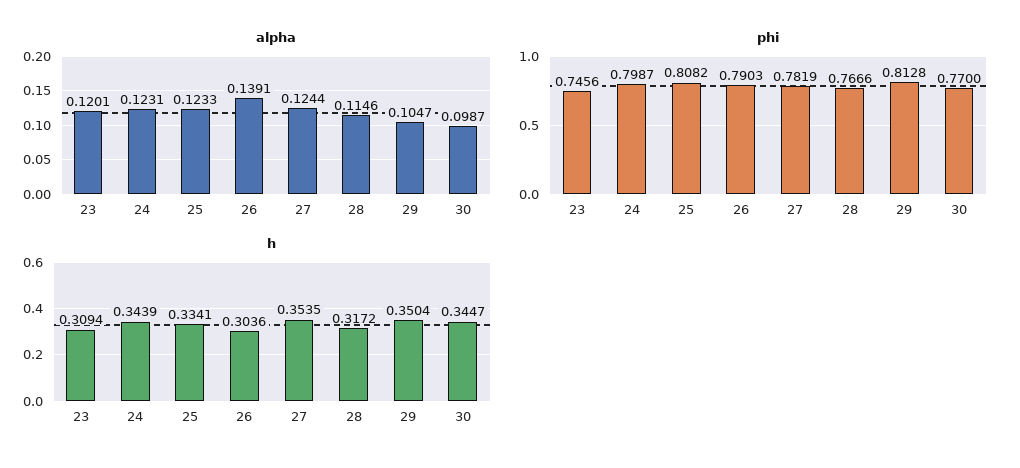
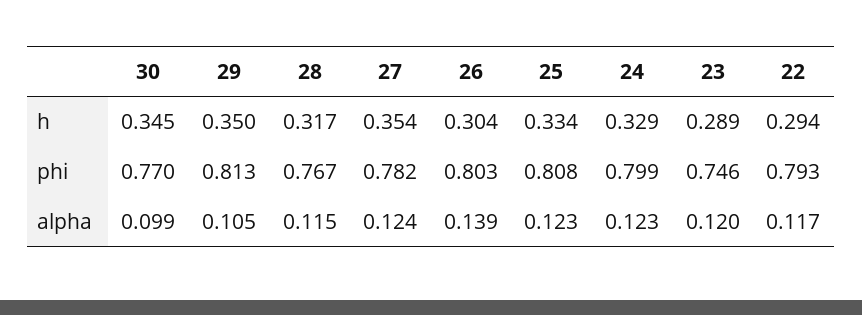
  {
    "alpha": {
      "23": 0.1201,
      "24": 0.1231,
      "25": 0.1233,
      "26": 0.1391,
      "27": 0.1244,
      "28": 0.1146,
      "29": 0.1047,
-     "30": 0.0987
+     "30": 0.0987,
+     "22": 0.117
    },
    "phi": {
      "23": 0.7456,
      "24": 0.7987,
      "25": 0.8082,
-     "26": 0.7903,
+     "26": 0.803,
      "27": 0.7819,
      "28": 0.7666,
      "29": 0.8128,
-     "30": 0.77
+     "30": 0.77,
+     "22": 0.793
    },
    "h": {
-     "23": 0.3094,
+     "23": 0.289,
-     "24": 0.3439,
+     "24": 0.329,
      "25": 0.3341,
      "26": 0.3036,
      "27": 0.3535,
      "28": 0.3172,
      "29": 0.3504,
-     "30": 0.3447
+     "30": 0.3447,
+     "22": 0.294
    }
  }

